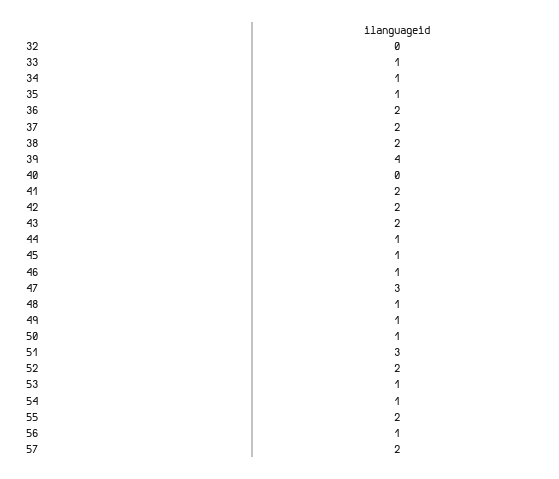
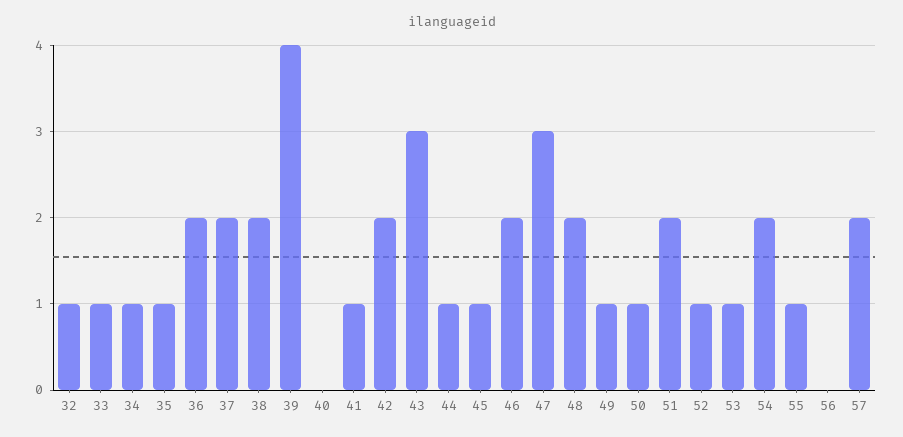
  {
-   "32": 0,
+   "32": 1,
    "33": 1,
    "34": 1,
    "35": 1,
    "36": 2,
    "37": 2,
    "38": 2,
    "39": 4,
    "40": 0,
-   "41": 2,
+   "41": 1,
    "42": 2,
-   "43": 2,
+   "43": 3,
    "44": 1,
    "45": 1,
-   "46": 1,
+   "46": 2,
    "47": 3,
-   "48": 1,
+   "48": 2,
    "49": 1,
    "50": 1,
-   "51": 3,
+   "51": 2,
-   "52": 2,
+   "52": 1,
    "53": 1,
-   "54": 1,
+   "54": 2,
-   "55": 2,
+   "55": 1,
-   "56": 1,
+   "56": 0,
    "57": 2
  }

